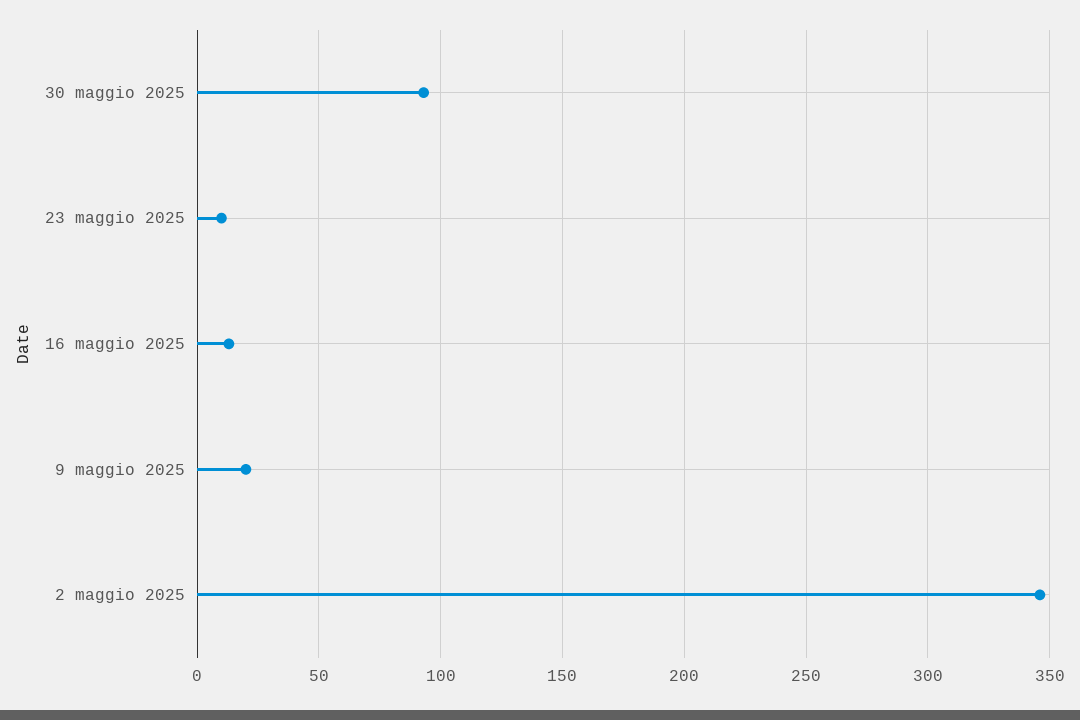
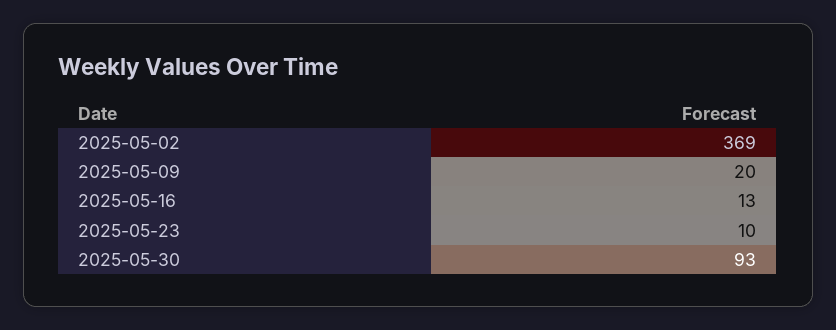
  {
    "30 maggio 2025": 93,
    "23 maggio 2025": 10,
    "16 maggio 2025": 13,
    "9 maggio 2025": 20,
-   "2 maggio 2025": 345
+   "2 maggio 2025": 369
  }

